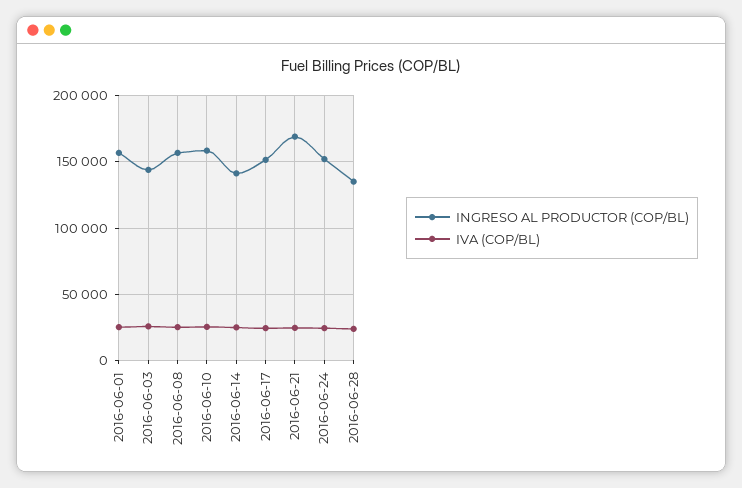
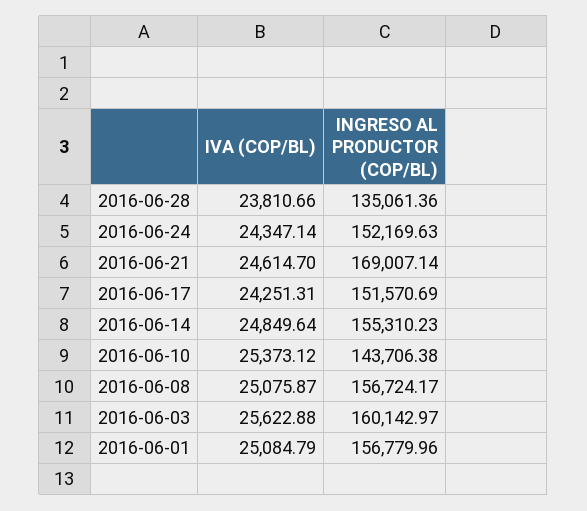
  {
    "INGRESO AL PRODUCTOR (COP/BL)": {
      "2016-06-01": 156779.96,
-     "2016-06-03": 145000,
+     "2016-06-03": 160142.97,
      "2016-06-08": 156724.17,
-     "2016-06-10": 160000,
+     "2016-06-10": 143706.38,
-     "2016-06-14": 140000,
+     "2016-06-14": 155310.23,
      "2016-06-17": 151570.69,
      "2016-06-21": 169007.14,
      "2016-06-24": 152169.63,
      "2016-06-28": 135061.36
    },
    "IVA (COP/BL)": {
      "2016-06-01": 25084.79,
      "2016-06-03": 25622.88,
      "2016-06-08": 25075.87,
      "2016-06-10": 25373.12,
      "2016-06-14": 24849.64,
      "2016-06-17": 24251.31,
      "2016-06-21": 24614.7,
      "2016-06-24": 24347.14,
      "2016-06-28": 23810.66
    }
  }

